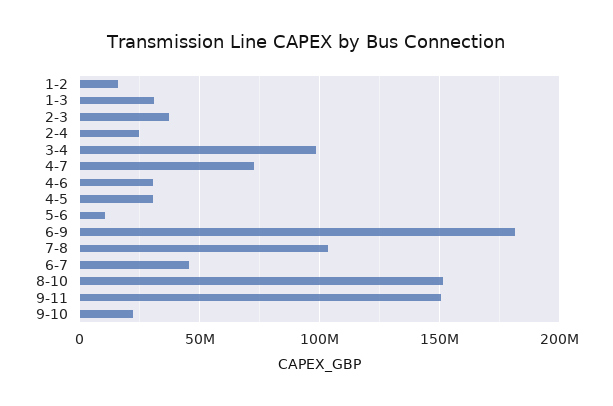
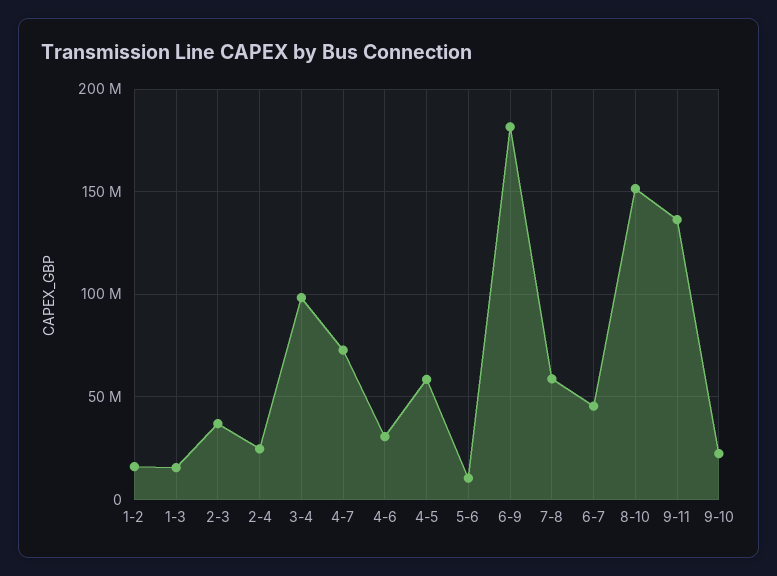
  {
    "1-2": 15000000,
-   "1-3": 30000000,
+   "1-3": 15000000,
    "2-3": 35000000,
    "2-4": 25000000,
    "3-4": 100000000,
    "4-7": 75000000,
    "4-6": 30000000,
-   "4-5": 30000000,
+   "4-5": 60000000,
    "5-6": 10000000,
    "6-9": 180000000,
-   "7-8": 105000000,
+   "7-8": 60000000,
    "6-7": 45000000,
    "8-10": 150000000,
-   "9-11": 150000000,
+   "9-11": 135000000,
    "9-10": 20000000
  }

